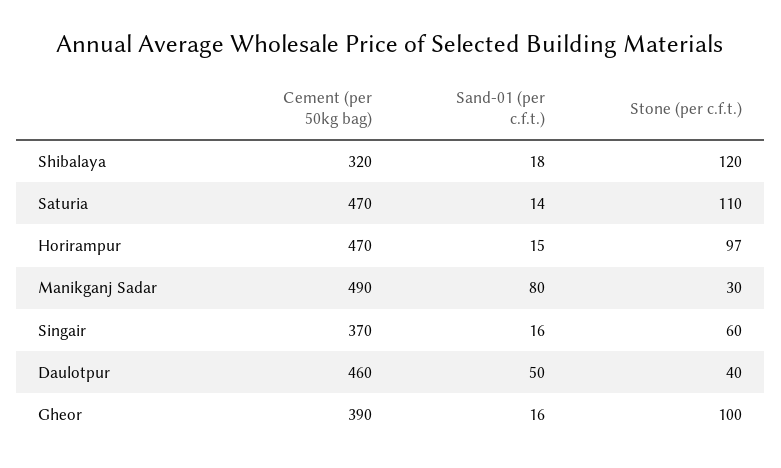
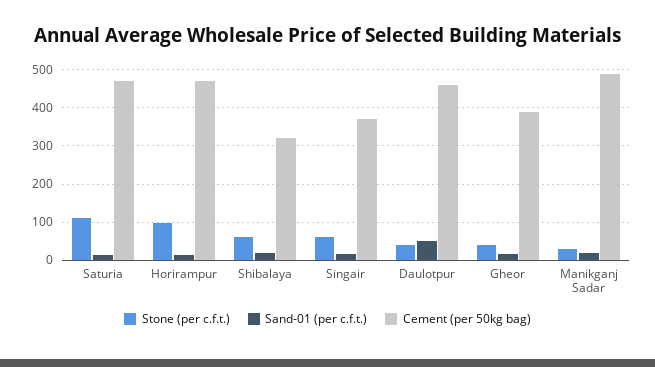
  {
    "Cement (per 50kg bag)": {
      "Shibalaya": 320,
      "Saturia": 470,
      "Horirampur": 470,
      "Manikganj Sadar": 490,
      "Singair": 370,
      "Daulotpur": 460,
      "Gheor": 390
    },
    "Sand-01 (per c.f.t.)": {
      "Shibalaya": 18,
      "Saturia": 14,
      "Horirampur": 15,
-     "Manikganj Sadar": 80,
+     "Manikganj Sadar": 20,
      "Singair": 16,
      "Daulotpur": 50,
      "Gheor": 16
    },
    "Stone (per c.f.t.)": {
-     "Shibalaya": 120,
+     "Shibalaya": 60,
      "Saturia": 110,
      "Horirampur": 97,
      "Manikganj Sadar": 30,
      "Singair": 60,
      "Daulotpur": 40,
-     "Gheor": 100
+     "Gheor": 40
    }
  }

